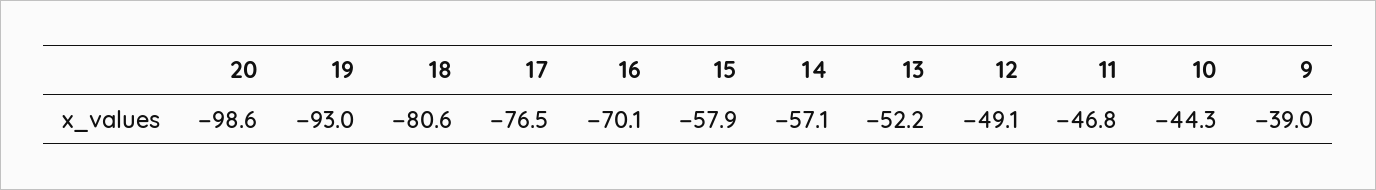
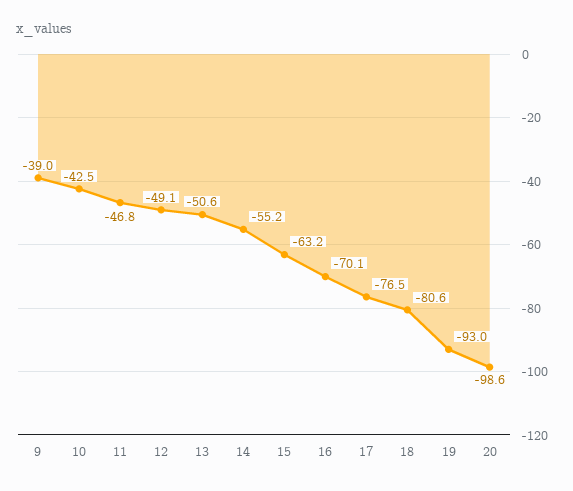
  {
    "20": -98.6,
    "19": -93,
    "18": -80.6,
    "17": -76.5,
    "16": -70.1,
-   "15": -57.9,
+   "15": -63.2,
-   "14": -57.1,
+   "14": -55.2,
-   "13": -52.2,
+   "13": -50.6,
    "12": -49.1,
    "11": -46.8,
-   "10": -44.3,
+   "10": -42.5,
    "9": -39
  }

